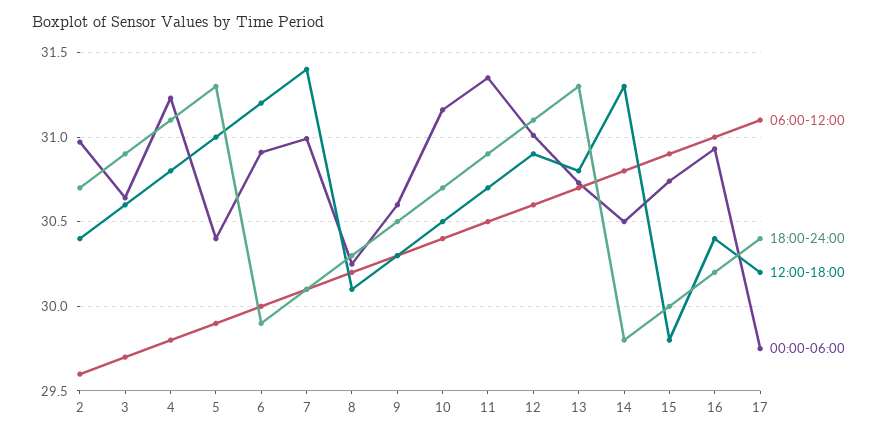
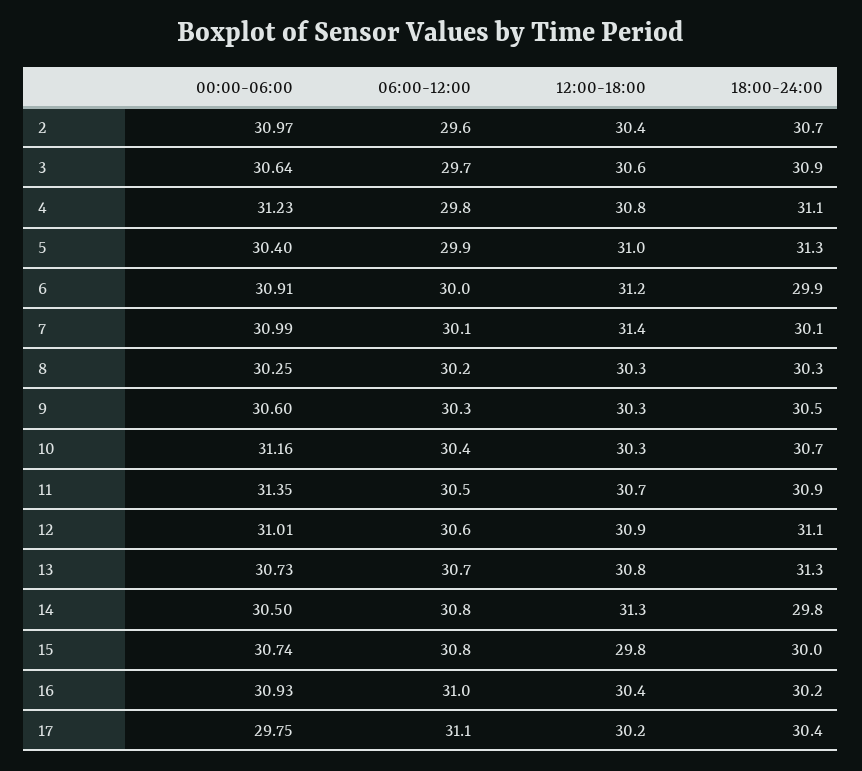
  {
    "06:00-12:00": {
      "2": 29.6,
      "3": 29.7,
      "4": 29.8,
      "5": 29.9,
      "6": 30,
      "7": 30.1,
      "8": 30.2,
      "9": 30.3,
      "10": 30.4,
      "11": 30.5,
      "12": 30.6,
      "13": 30.7,
      "14": 30.8,
-     "15": 30.9,
+     "15": 30.8,
      "16": 31,
      "17": 31.1
    },
    "18:00-24:00": {
      "2": 30.7,
      "3": 30.9,
      "4": 31.1,
      "5": 31.3,
      "6": 29.9,
      "7": 30.1,
      "8": 30.3,
      "9": 30.5,
      "10": 30.7,
      "11": 30.9,
      "12": 31.1,
      "13": 31.3,
      "14": 29.8,
      "15": 30,
      "16": 30.2,
      "17": 30.4
    },
    "12:00-18:00": {
      "2": 30.4,
      "3": 30.6,
      "4": 30.8,
      "5": 31,
      "6": 31.2,
      "7": 31.4,
-     "8": 30.1,
+     "8": 30.3,
      "9": 30.3,
-     "10": 30.5,
+     "10": 30.3,
      "11": 30.7,
      "12": 30.9,
      "13": 30.8,
      "14": 31.3,
      "15": 29.8,
      "16": 30.4,
      "17": 30.2
    },
    "00:00-06:00": {
      "2": 30.97,
      "3": 30.64,
      "4": 31.23,
      "5": 30.4,
      "6": 30.91,
      "7": 30.99,
      "8": 30.25,
      "9": 30.6,
      "10": 31.16,
      "11": 31.35,
      "12": 31.01,
      "13": 30.73,
      "14": 30.5,
      "15": 30.74,
      "16": 30.93,
      "17": 29.75
    }
  }

